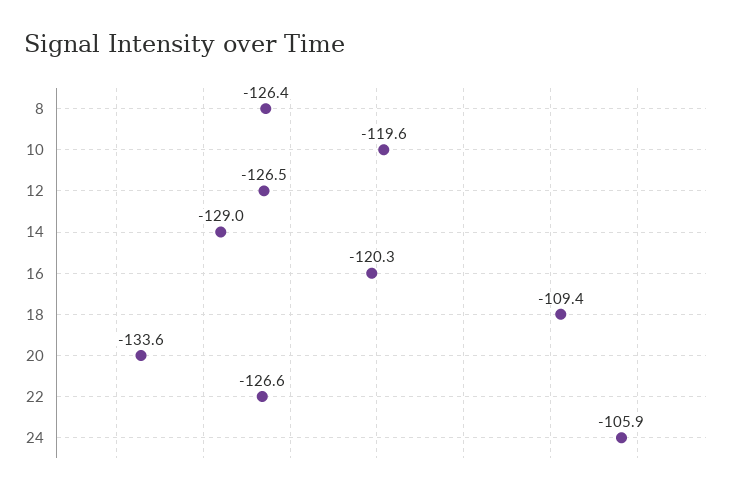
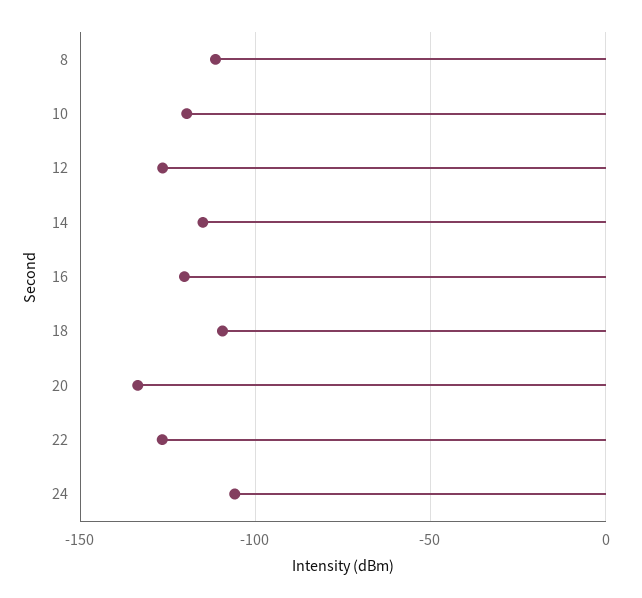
  {
-   "8": -126.4,
+   "8": -110,
    "10": -119.6,
    "12": -126.5,
-   "14": -129,
+   "14": -115,
    "16": -120.3,
    "18": -109.4,
    "20": -133.6,
    "22": -126.6,
    "24": -105.9
  }

